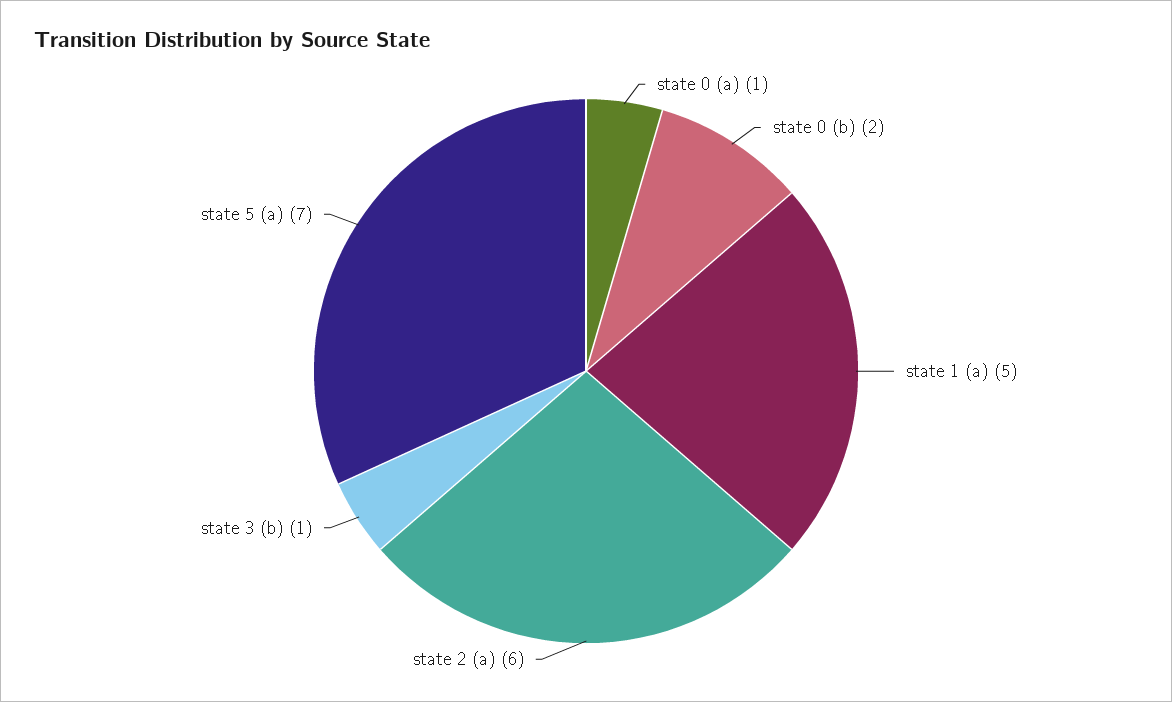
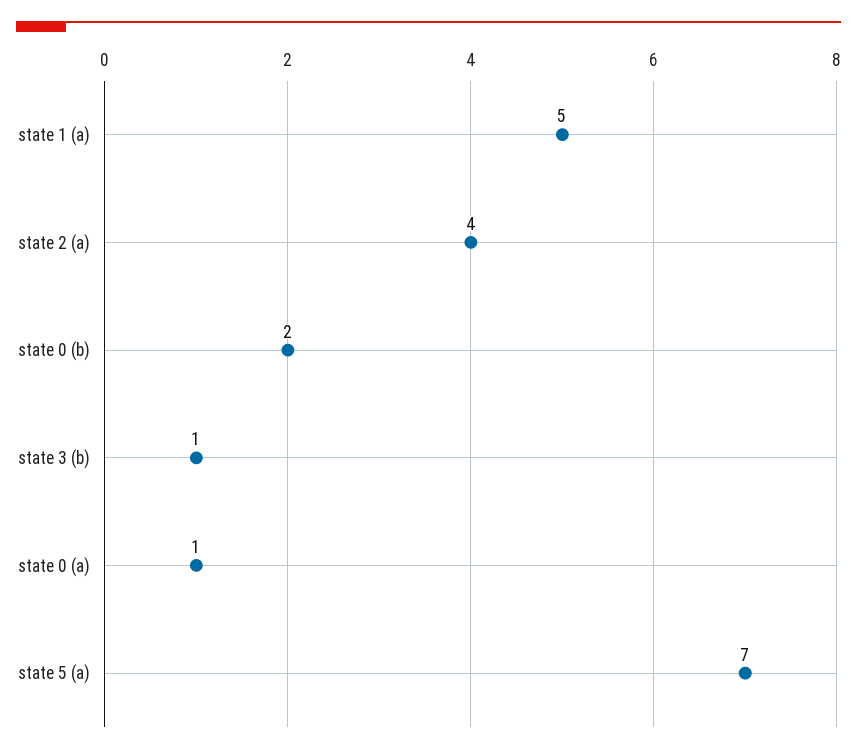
  {
    "state 0 (a)": 1,
    "state 0 (b)": 2,
    "state 1 (a)": 5,
-   "state 2 (a)": 6,
+   "state 2 (a)": 4,
    "state 3 (b)": 1,
    "state 5 (a)": 7
  }

